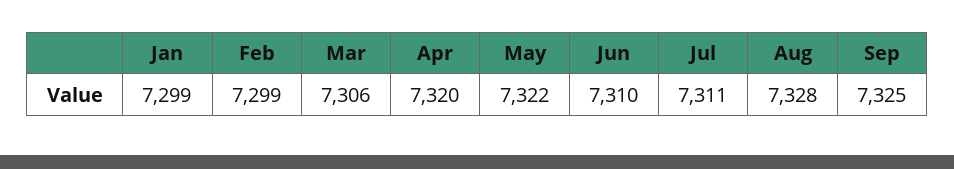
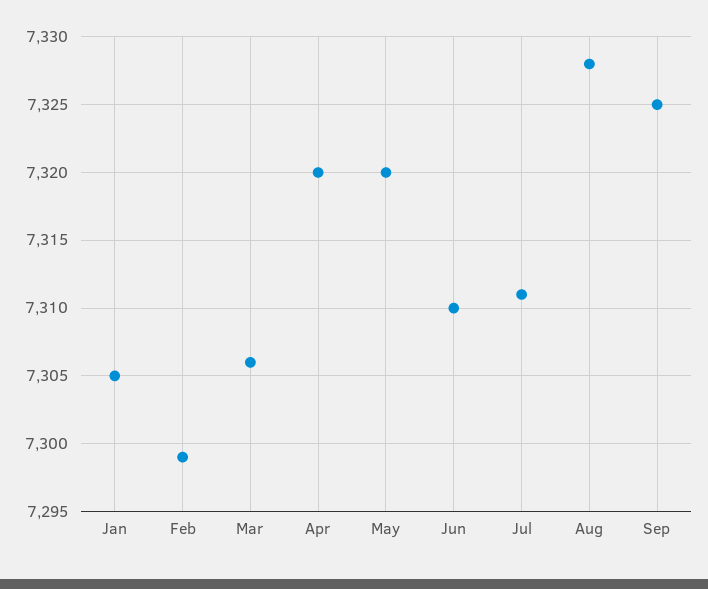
  {
-   "Jan": 7299,
+   "Jan": 7305,
    "Feb": 7299,
    "Mar": 7306,
    "Apr": 7320,
-   "May": 7322,
+   "May": 7320,
    "Jun": 7310,
    "Jul": 7311,
    "Aug": 7328,
    "Sep": 7325
  }

